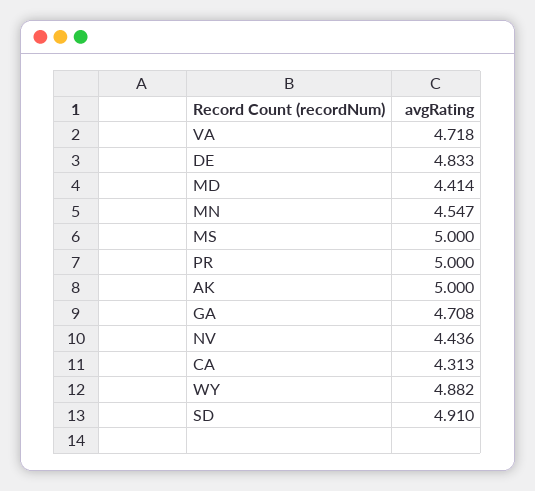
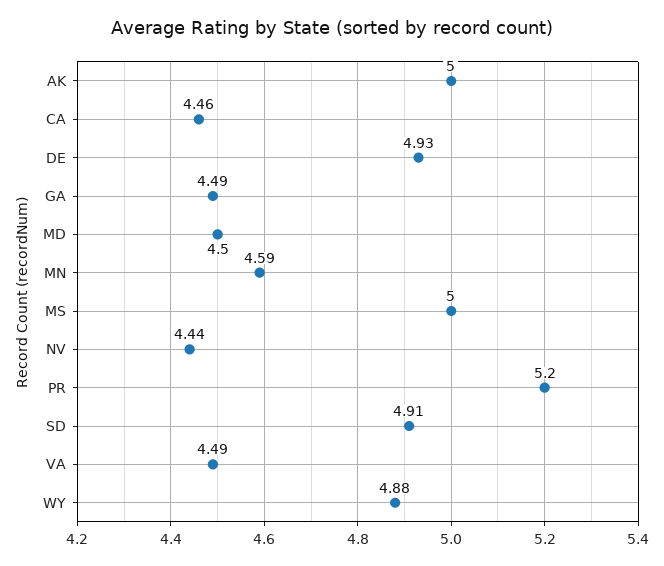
  {
-   "VA": 4.718,
+   "VA": 4.49,
-   "DE": 4.833,
+   "DE": 4.93,
-   "MD": 4.414,
+   "MD": 4.5,
-   "MN": 4.547,
+   "MN": 4.59,
    "MS": 5,
-   "PR": 5,
+   "PR": 5.2,
    "AK": 5,
-   "GA": 4.708,
+   "GA": 4.49,
    "NV": 4.436,
-   "CA": 4.313,
+   "CA": 4.46,
    "WY": 4.882,
    "SD": 4.91
  }

